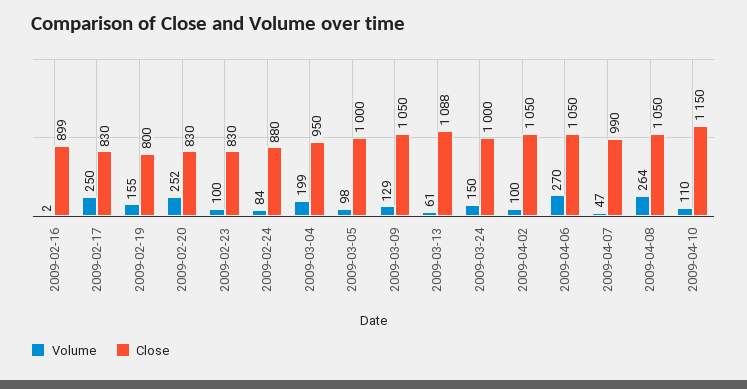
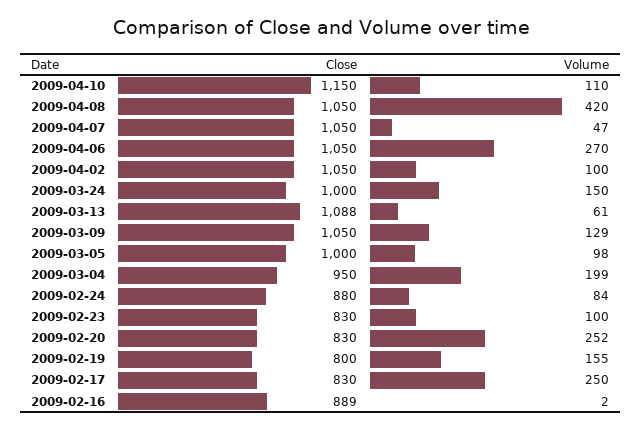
  {
    "Volume": {
      "2009-02-16": 2,
      "2009-02-17": 250,
      "2009-02-19": 155,
      "2009-02-20": 252,
      "2009-02-23": 100,
      "2009-02-24": 84,
      "2009-03-04": 199,
      "2009-03-05": 98,
      "2009-03-09": 129,
      "2009-03-13": 61,
      "2009-03-24": 150,
      "2009-04-02": 100,
      "2009-04-06": 270,
      "2009-04-07": 47,
-     "2009-04-08": 264,
+     "2009-04-08": 420,
      "2009-04-10": 110
    },
    "Close": {
-     "2009-02-16": 899,
+     "2009-02-16": 889,
      "2009-02-17": 830,
      "2009-02-19": 800,
      "2009-02-20": 830,
      "2009-02-23": 830,
      "2009-02-24": 880,
      "2009-03-04": 950,
      "2009-03-05": 1000,
      "2009-03-09": 1050,
      "2009-03-13": 1088,
      "2009-03-24": 1000,
      "2009-04-02": 1050,
      "2009-04-06": 1050,
-     "2009-04-07": 990,
+     "2009-04-07": 1050,
      "2009-04-08": 1050,
      "2009-04-10": 1150
    }
  }

